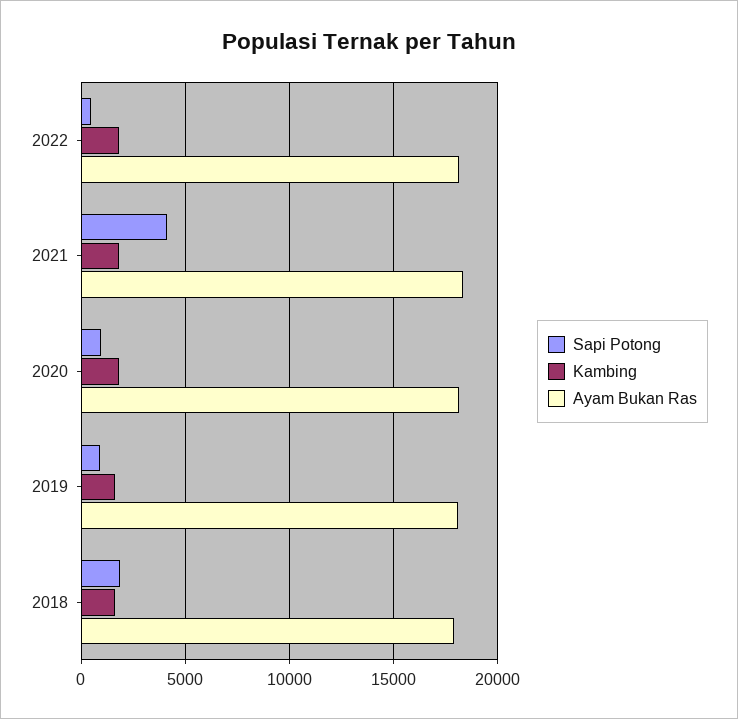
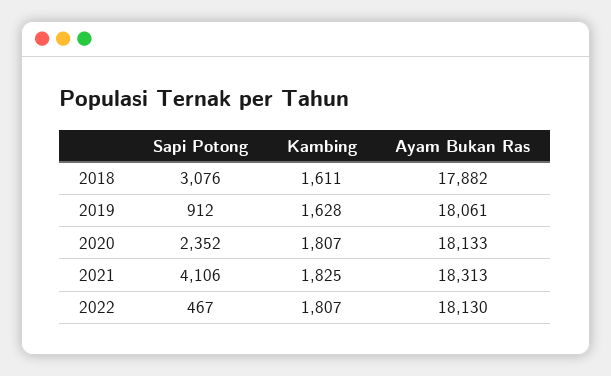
  {
    "Sapi Potong": {
      "2022": 467,
      "2021": 4106,
-     "2020": 1000,
+     "2020": 2352,
      "2019": 912,
-     "2018": 2000
+     "2018": 3076
    },
    "Kambing": {
      "2022": 1807,
      "2021": 1825,
      "2020": 1807,
      "2019": 1628,
      "2018": 1611
    },
    "Ayam Bukan Ras": {
      "2022": 18130,
      "2021": 18313,
      "2020": 18133,
      "2019": 18061,
      "2018": 17882
    }
  }

